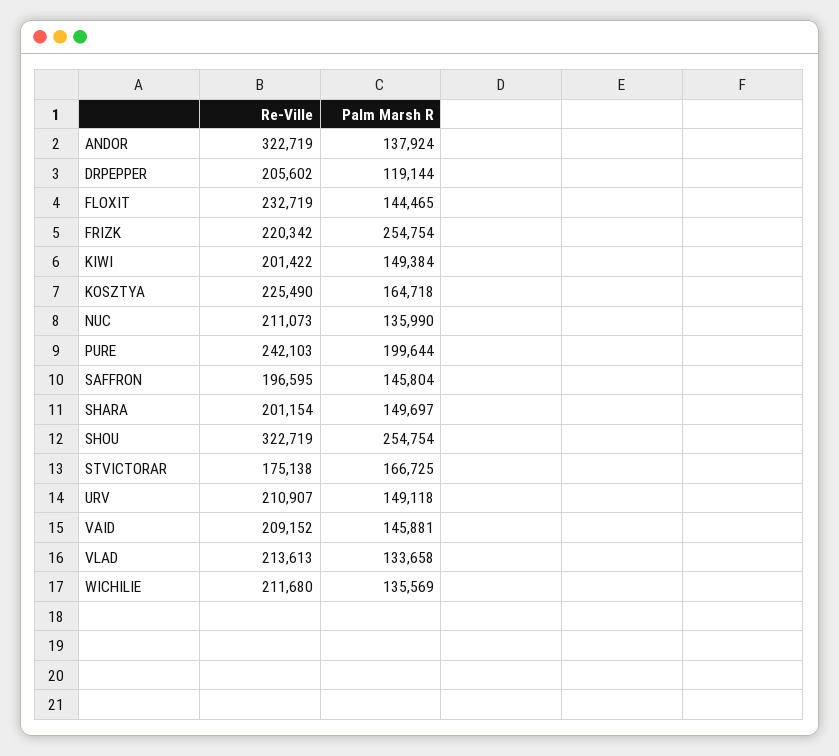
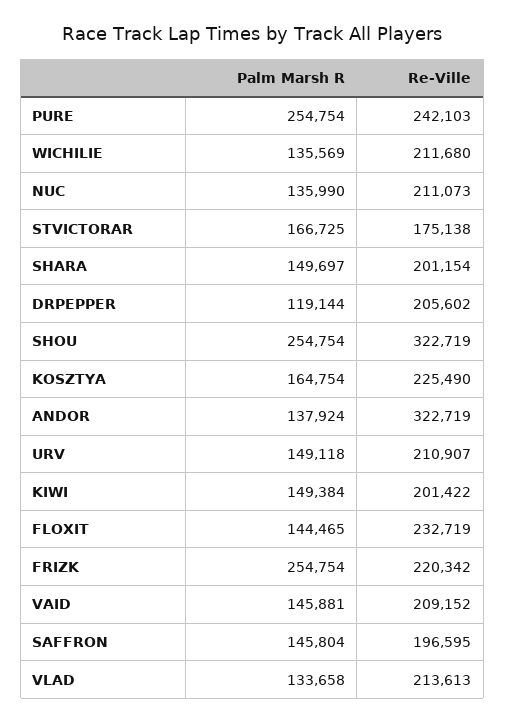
  {
    "Re-Ville": {
      "ANDOR": 322719,
      "DRPEPPER": 205602,
      "FLOXIT": 232719,
      "FRIZK": 220342,
      "KIWI": 201422,
      "KOSZTYA": 225490,
      "NUC": 211073,
      "PURE": 242103,
      "SAFFRON": 196595,
      "SHARA": 201154,
      "SHOU": 322719,
      "STVICTORAR": 175138,
      "URV": 210907,
      "VAID": 209152,
      "VLAD": 213613,
      "WICHILIE": 211680
    },
    "Palm Marsh R": {
      "ANDOR": 137924,
      "DRPEPPER": 119144,
      "FLOXIT": 144465,
      "FRIZK": 254754,
      "KIWI": 149384,
-     "KOSZTYA": 164718,
+     "KOSZTYA": 164754,
      "NUC": 135990,
-     "PURE": 199644,
+     "PURE": 254754,
      "SAFFRON": 145804,
      "SHARA": 149697,
      "SHOU": 254754,
      "STVICTORAR": 166725,
      "URV": 149118,
      "VAID": 145881,
      "VLAD": 133658,
      "WICHILIE": 135569
    }
  }

